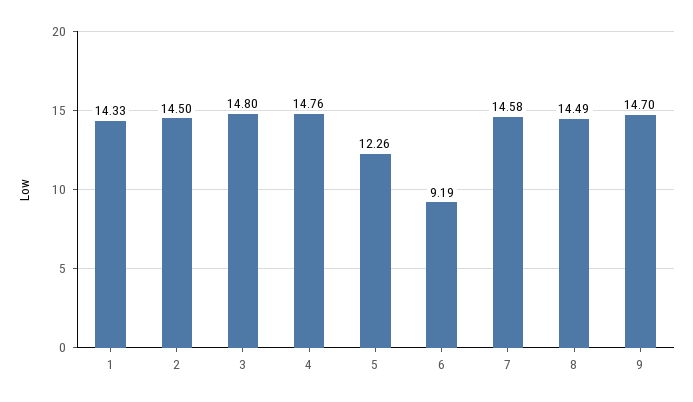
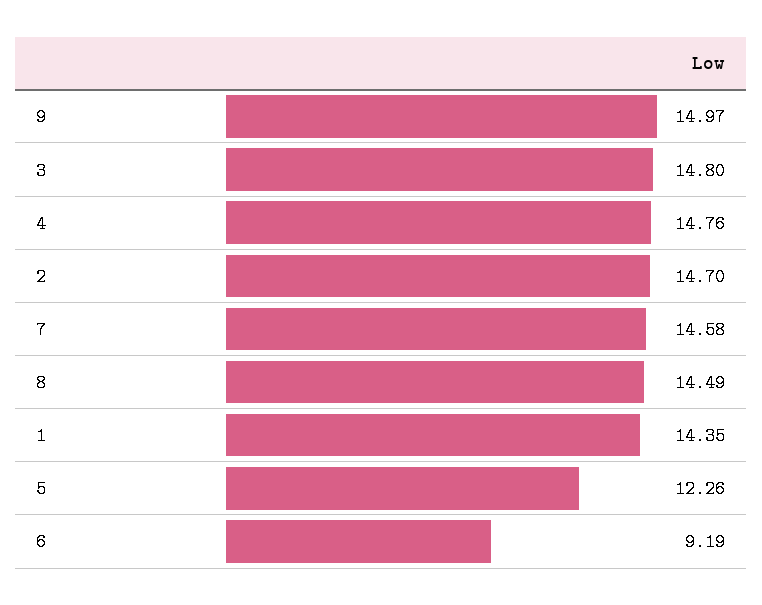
  {
-   "1": 14.33,
+   "1": 14.35,
-   "2": 14.5,
+   "2": 14.7,
    "3": 14.8,
    "4": 14.76,
    "5": 12.26,
    "6": 9.19,
    "7": 14.58,
    "8": 14.49,
-   "9": 14.7
+   "9": 14.97
  }

